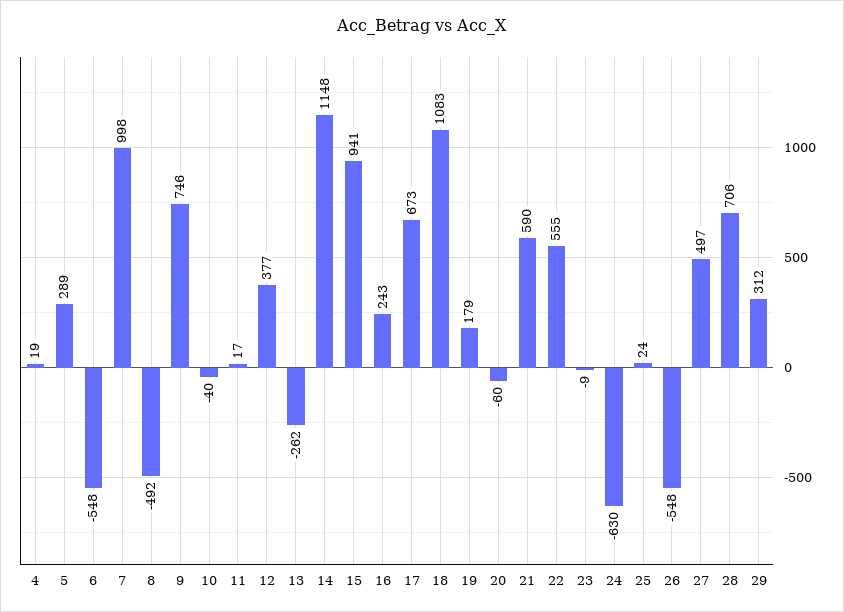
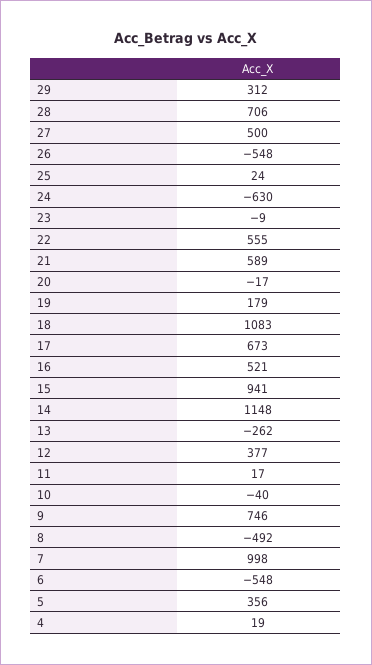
  {
    "4": 19,
-   "5": 289,
+   "5": 356,
    "6": -548,
    "7": 998,
    "8": -492,
    "9": 746,
    "10": -40,
    "11": 17,
    "12": 377,
    "13": -262,
    "14": 1148,
    "15": 941,
-   "16": 243,
+   "16": 521,
    "17": 673,
    "18": 1083,
    "19": 179,
-   "20": -60,
+   "20": -17,
-   "21": 590,
+   "21": 589,
    "22": 555,
    "23": -9,
    "24": -630,
    "25": 24,
    "26": -548,
-   "27": 497,
+   "27": 500,
    "28": 706,
    "29": 312
  }

